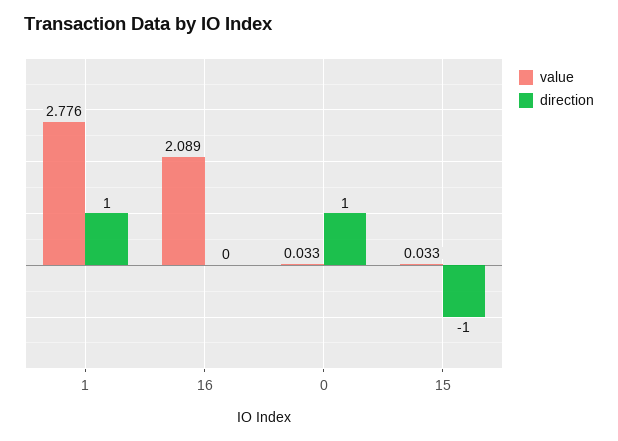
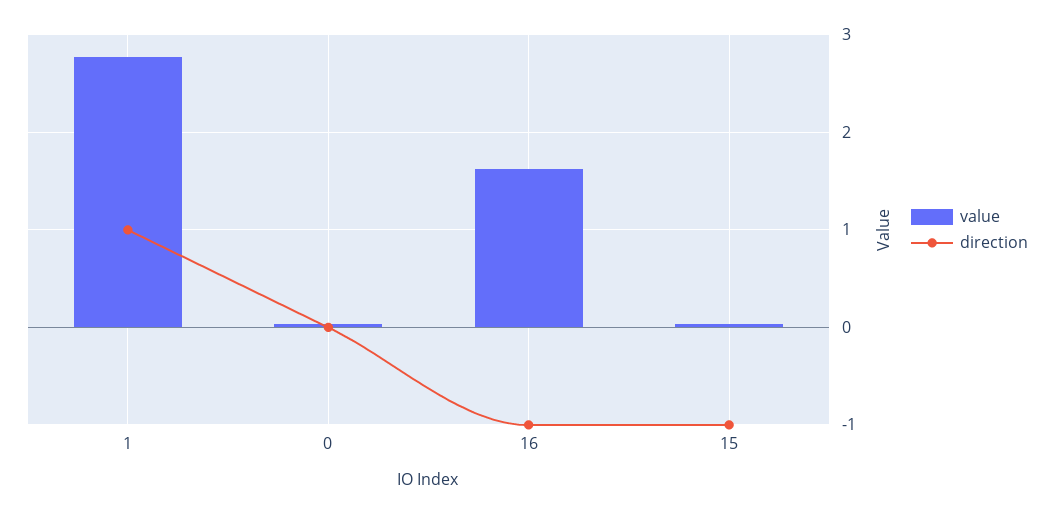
  {
    "value": {
      "1": 2.776,
-     "16": 2.089,
+     "16": 1.6,
      "0": 0.033,
      "15": 0.033
    },
    "direction": {
      "1": 1,
-     "16": 0,
+     "16": -1,
-     "0": 1,
+     "0": 0,
      "15": -1
    }
  }

